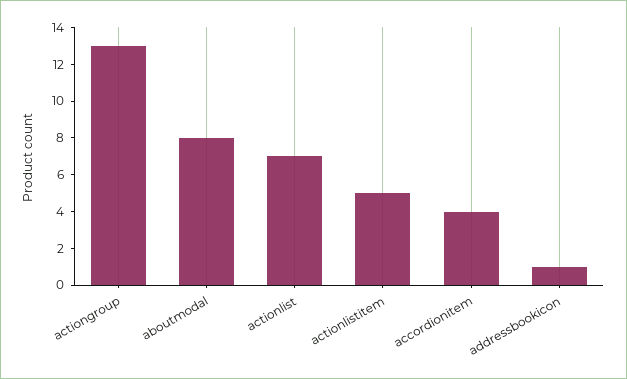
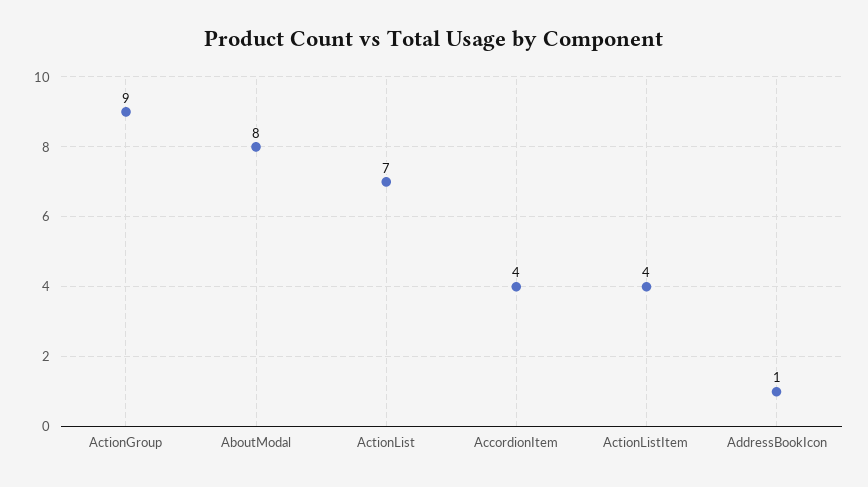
  {
-   "actiongroup": 13,
+   "actiongroup": 9,
    "aboutmodal": 8,
    "actionlist": 7,
-   "actionlistitem": 5,
+   "actionlistitem": 4,
    "accordionitem": 4,
    "addressbookicon": 1
  }

